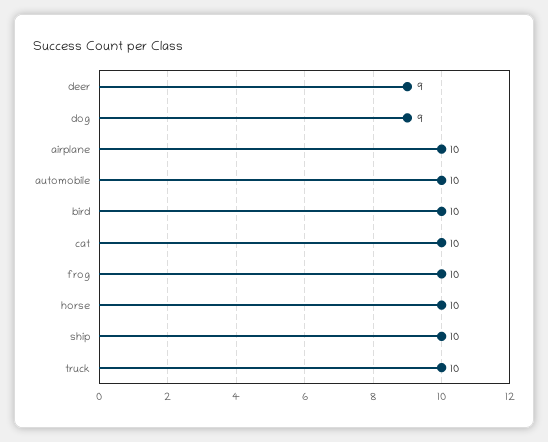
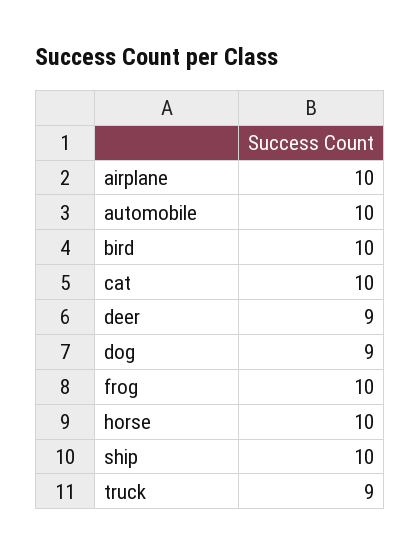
  {
    "deer": 9,
    "dog": 9,
    "airplane": 10,
    "automobile": 10,
    "bird": 10,
    "cat": 10,
    "frog": 10,
    "horse": 10,
    "ship": 10,
-   "truck": 10
+   "truck": 9
  }

